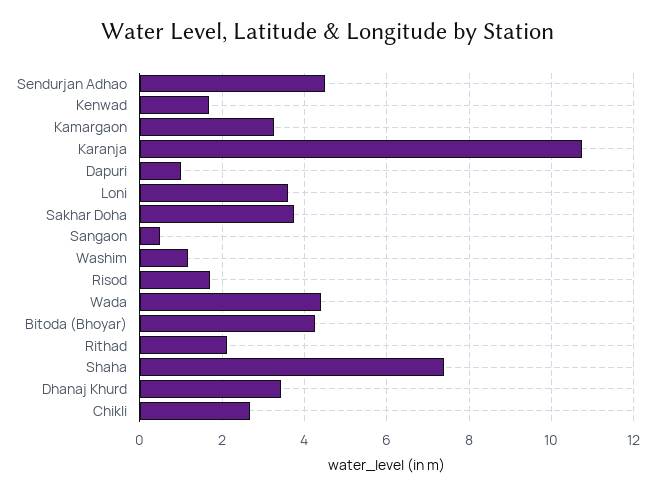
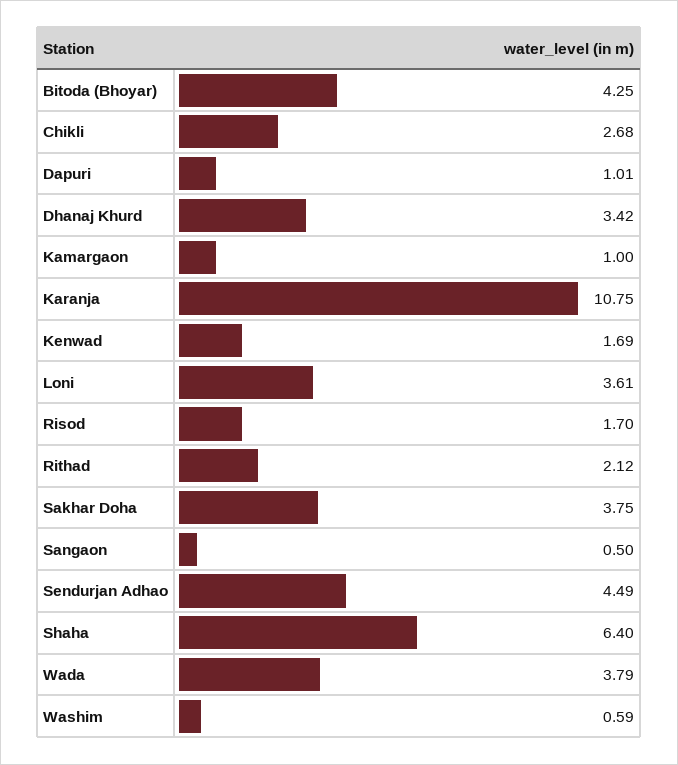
  {
    "Sendurjan Adhao": 4.49,
    "Kenwad": 1.69,
-   "Kamargaon": 3.2,
+   "Kamargaon": 1,
    "Karanja": 10.75,
    "Dapuri": 1.01,
    "Loni": 3.61,
    "Sakhar Doha": 3.75,
    "Sangaon": 0.5,
-   "Washim": 1.2,
+   "Washim": 0.59,
    "Risod": 1.7,
-   "Wada": 4.4,
+   "Wada": 3.79,
    "Bitoda (Bhoyar)": 4.25,
    "Rithad": 2.12,
-   "Shaha": 7.4,
+   "Shaha": 6.4,
    "Dhanaj Khurd": 3.42,
    "Chikli": 2.68
  }

